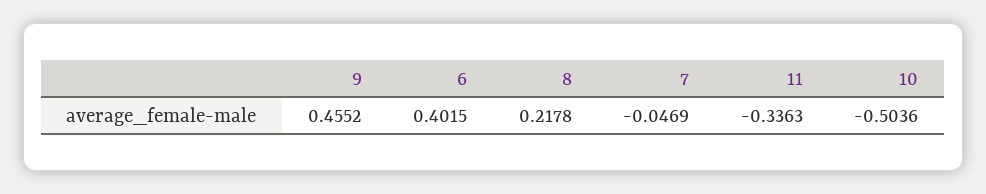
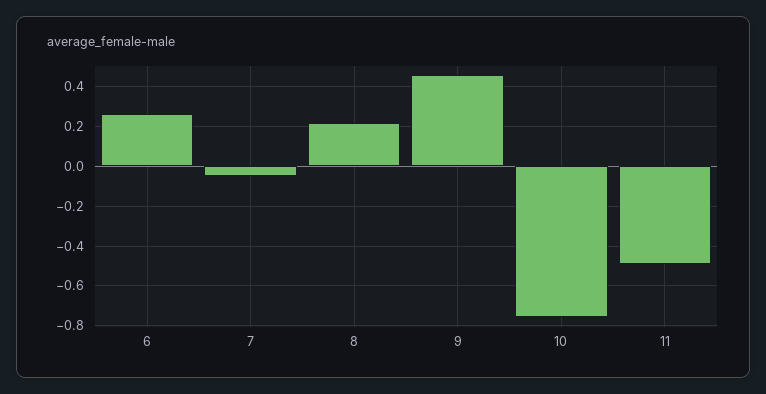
  {
    "9": 0.4552,
-   "6": 0.4015,
+   "6": 0.25,
    "8": 0.2178,
    "7": -0.0469,
-   "11": -0.3363,
+   "11": -0.5,
-   "10": -0.5036
+   "10": -0.75
  }

